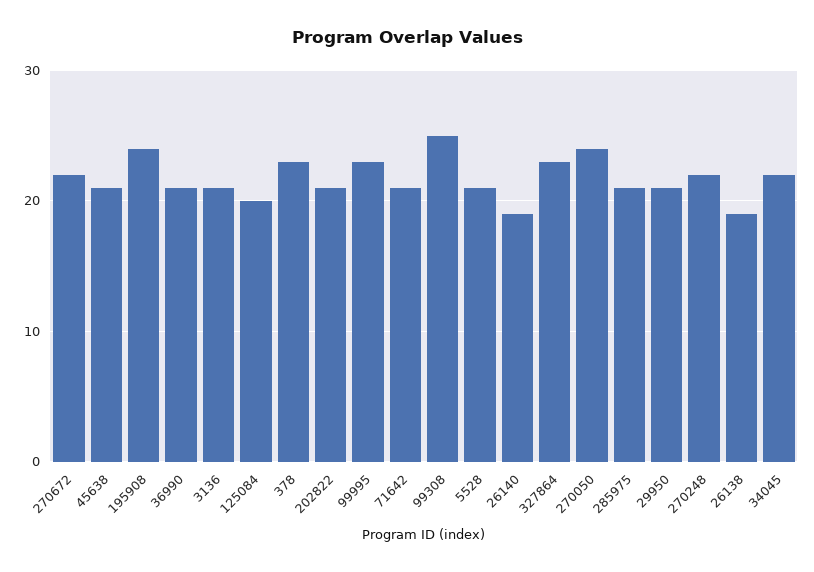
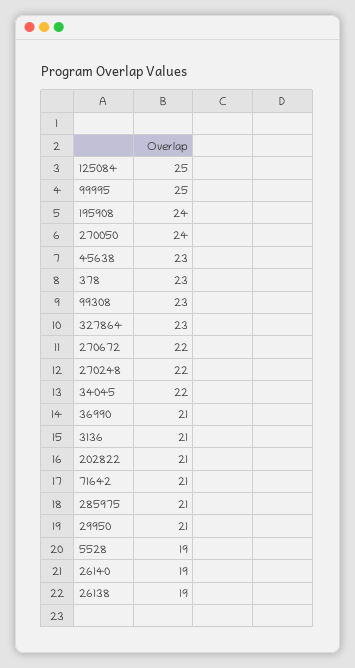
  {
    "270672": 22,
-   "45638": 21,
+   "45638": 23,
    "195908": 24,
    "36990": 21,
    "3136": 21,
-   "125084": 20,
+   "125084": 25,
    "378": 23,
    "202822": 21,
-   "99995": 23,
+   "99995": 25,
    "71642": 21,
-   "99308": 25,
+   "99308": 23,
-   "5528": 21,
+   "5528": 19,
    "26140": 19,
    "327864": 23,
    "270050": 24,
    "285975": 21,
    "29950": 21,
    "270248": 22,
    "26138": 19,
    "34045": 22
  }

